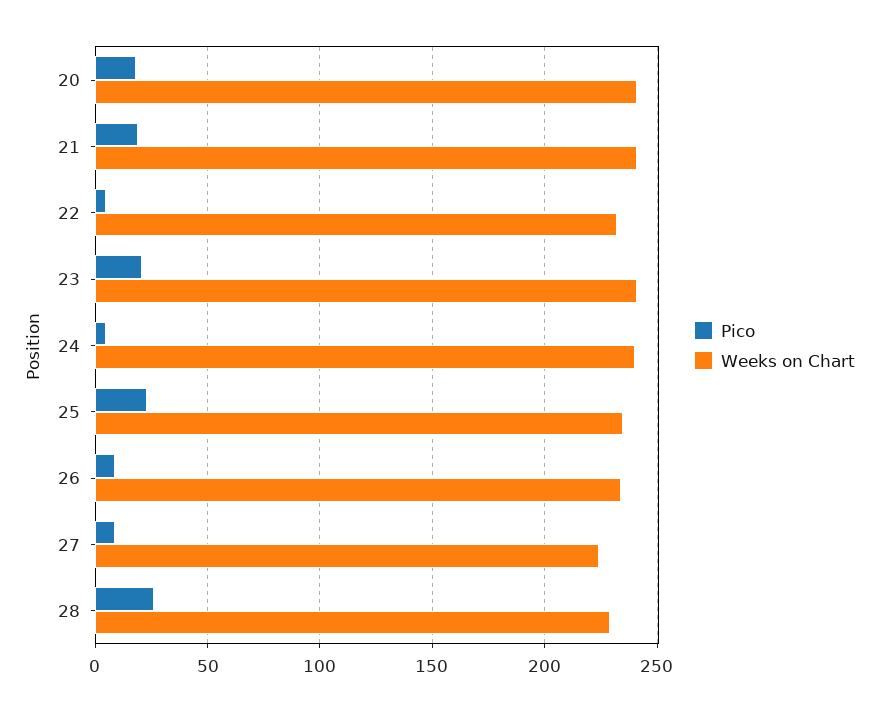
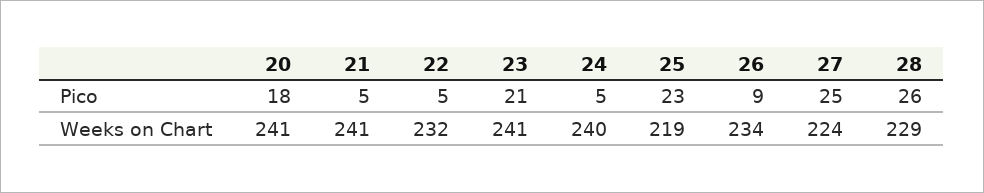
  {
    "Pico": {
      "20": 18,
-     "21": 20,
+     "21": 5,
      "22": 5,
      "23": 21,
      "24": 5,
      "25": 23,
      "26": 9,
-     "27": 10,
+     "27": 25,
      "28": 26
    },
    "Weeks on Chart": {
      "20": 241,
      "21": 241,
      "22": 232,
      "23": 241,
      "24": 240,
-     "25": 235,
+     "25": 219,
      "26": 234,
      "27": 224,
      "28": 229
    }
  }

